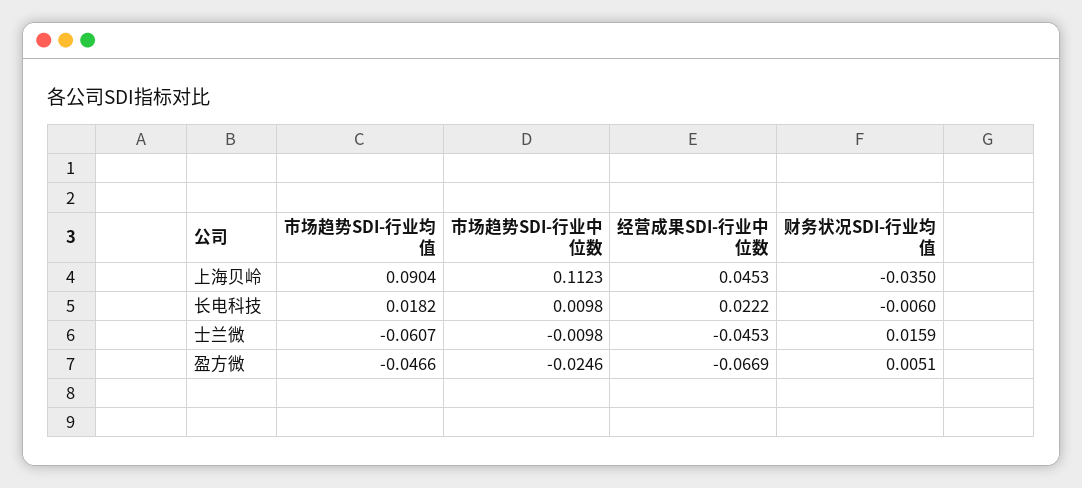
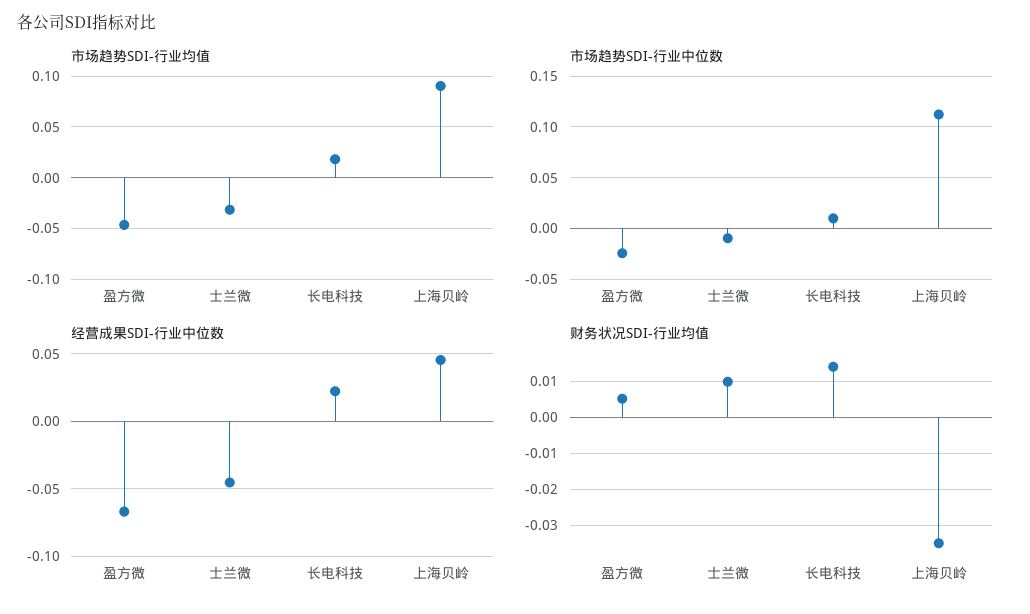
  {
    "市场趋势SDI-行业均值": {
      "上海贝岭": 0.0904,
      "长电科技": 0.0182,
-     "士兰微": -0.0607,
+     "士兰微": -0.03,
      "盈方微": -0.0466
    },
    "市场趋势SDI-行业中位数": {
      "上海贝岭": 0.1123,
      "长电科技": 0.0098,
      "士兰微": -0.0098,
      "盈方微": -0.0246
    },
    "经营成果SDI-行业中位数": {
      "上海贝岭": 0.0453,
      "长电科技": 0.0222,
      "士兰微": -0.0453,
      "盈方微": -0.0669
    },
    "财务状况SDI-行业均值": {
      "上海贝岭": -0.035,
-     "长电科技": -0.006,
+     "长电科技": 0.014,
-     "士兰微": 0.0159,
+     "士兰微": 0.01,
      "盈方微": 0.0051
    }
  }

